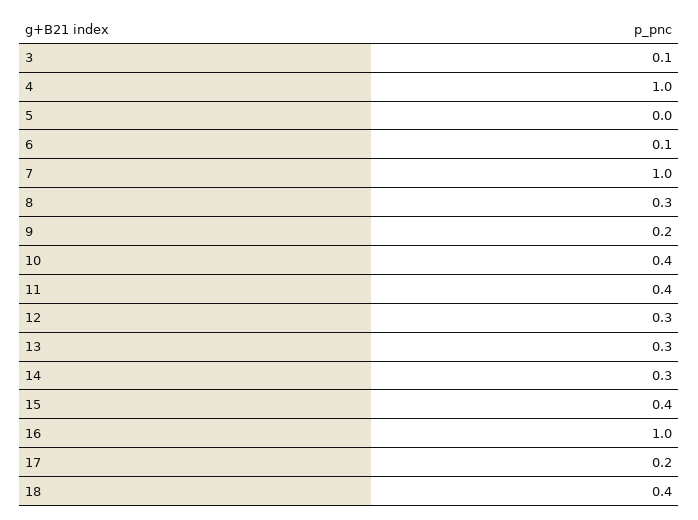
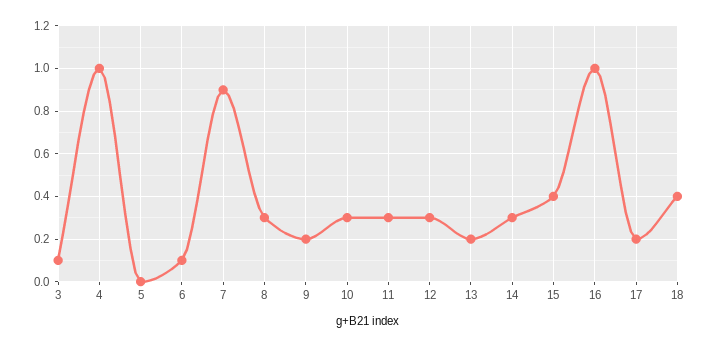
  {
    "3": 0.1,
    "4": 1,
    "5": 0,
    "6": 0.1,
-   "7": 1,
+   "7": 0.9,
    "8": 0.3,
    "9": 0.2,
-   "10": 0.4,
+   "10": 0.3,
-   "11": 0.4,
+   "11": 0.3,
    "12": 0.3,
-   "13": 0.3,
+   "13": 0.2,
    "14": 0.3,
    "15": 0.4,
    "16": 1,
    "17": 0.2,
    "18": 0.4
  }

